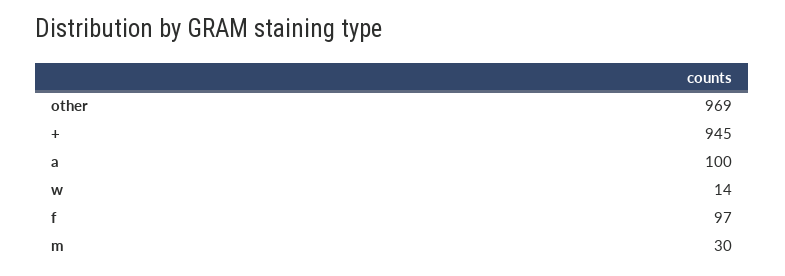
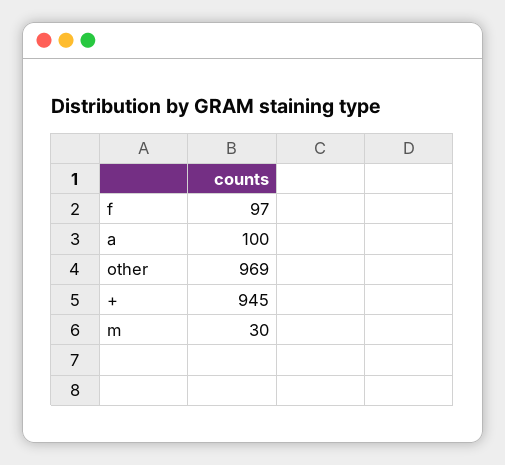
  {
    "other": 969,
    "+": 945,
    "a": 100,
-   "w": 14,
    "f": 97,
    "m": 30
  }

